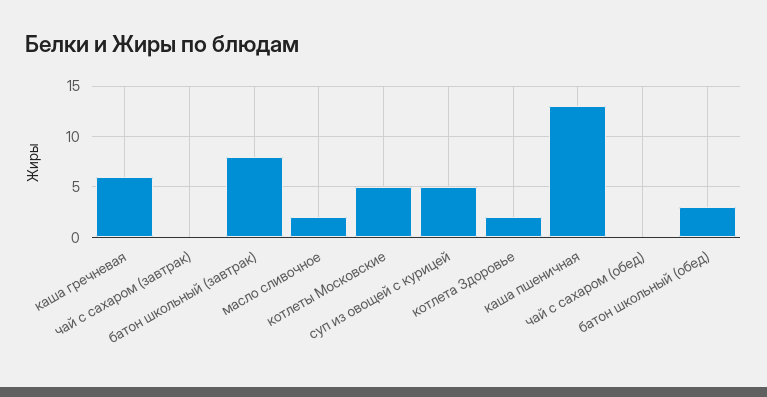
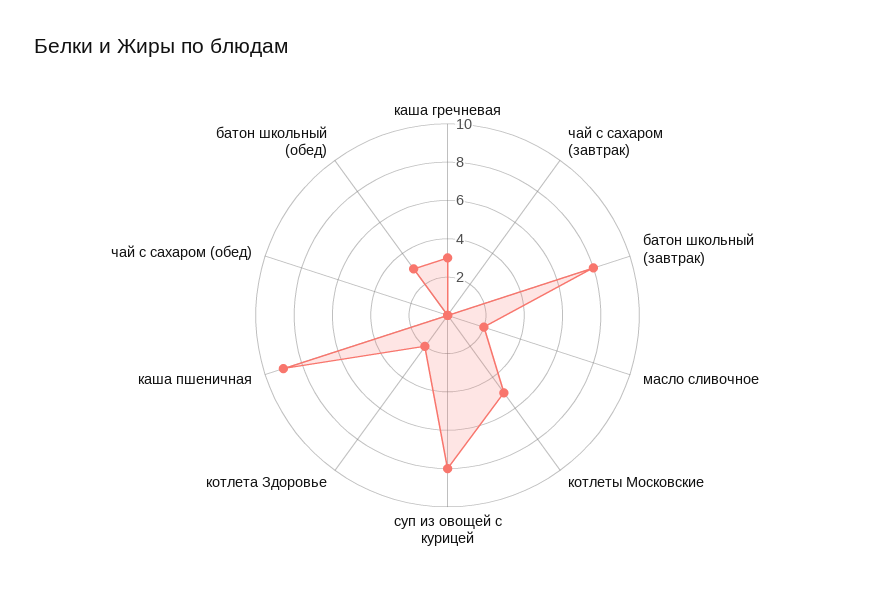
  {
-   "каша гречневая": 6,
+   "каша гречневая": 3,
    "чай с сахаром (завтрак)": 0,
    "батон школьный (завтрак)": 8,
    "масло сливочное": 2,
    "котлеты Московские": 5,
-   "суп из овощей с курицей": 5,
+   "суп из овощей с курицей": 8,
    "котлета Здоровье": 2,
-   "каша пшеничная": 13,
+   "каша пшеничная": 9,
    "чай с сахаром (обед)": 0,
    "батон школьный (обед)": 3
  }

